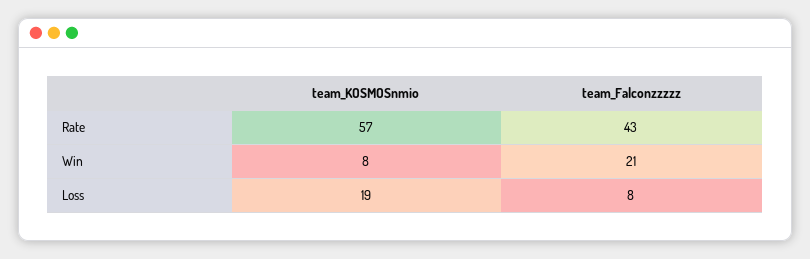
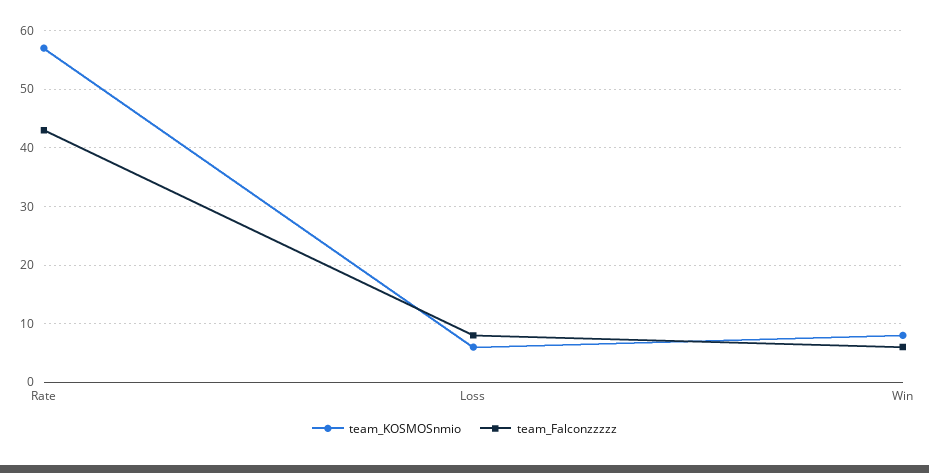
  {
    "team_KOSMOSnmio": {
      "Rate": 57,
      "Win": 8,
-     "Loss": 19
+     "Loss": 5
    },
    "team_Falconzzzzz": {
      "Rate": 43,
-     "Win": 21,
+     "Win": 5,
      "Loss": 8
    }
  }

